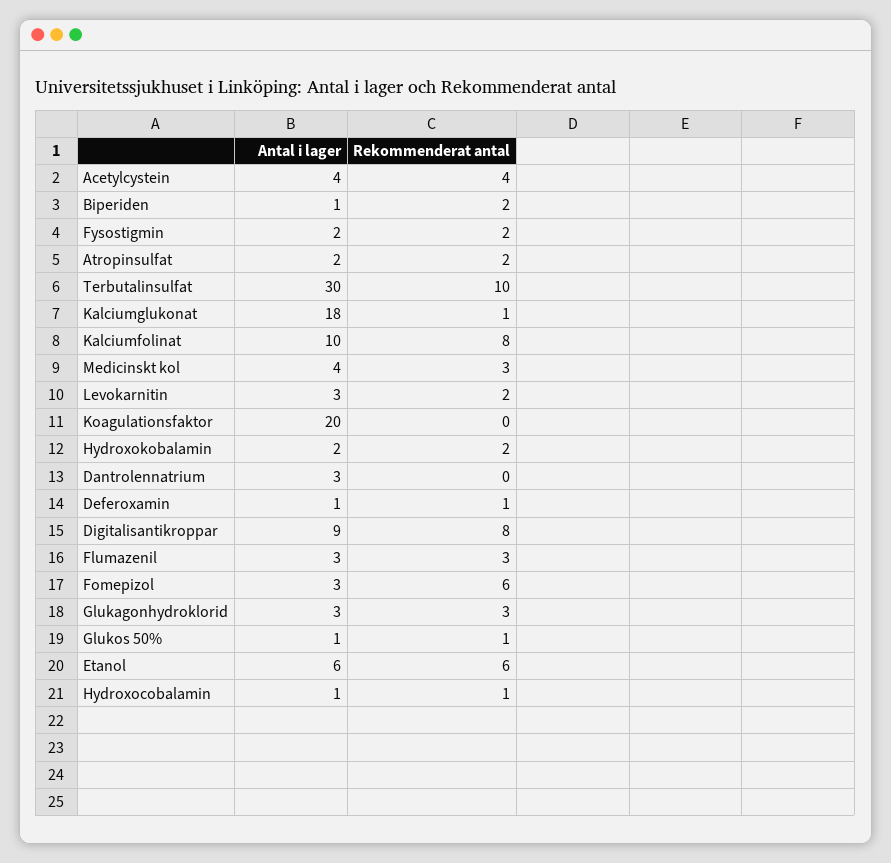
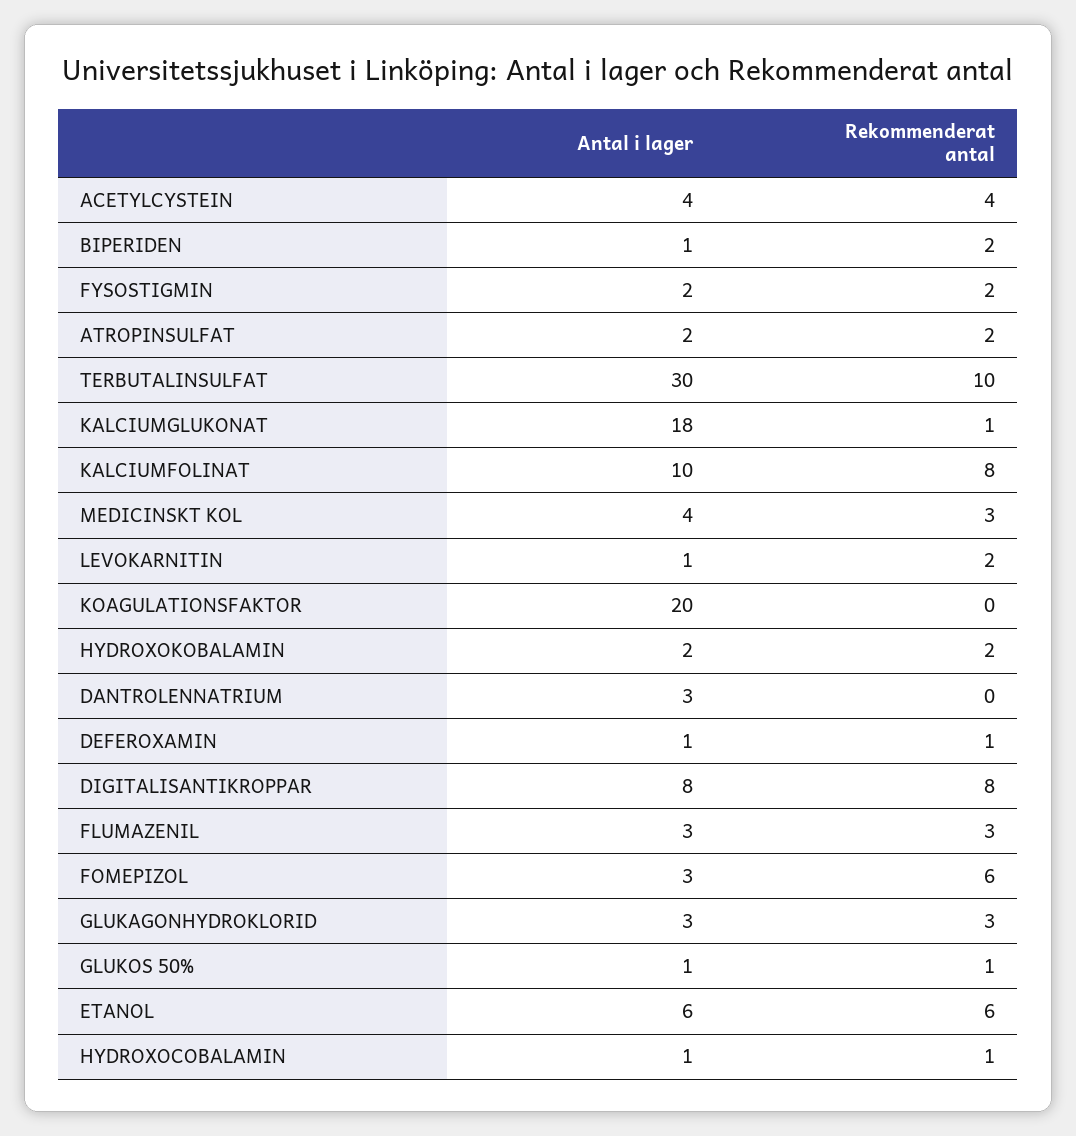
  {
    "Antal i lager": {
      "Acetylcystein": 4,
      "Biperiden": 1,
      "Fysostigmin": 2,
      "Atropinsulfat": 2,
      "Terbutalinsulfat": 30,
      "Kalciumglukonat": 18,
      "Kalciumfolinat": 10,
      "Medicinskt kol": 4,
-     "Levokarnitin": 3,
+     "Levokarnitin": 1,
      "Koagulationsfaktor": 20,
      "Hydroxokobalamin": 2,
      "Dantrolennatrium": 3,
      "Deferoxamin": 1,
-     "Digitalisantikroppar": 9,
+     "Digitalisantikroppar": 8,
      "Flumazenil": 3,
      "Fomepizol": 3,
      "Glukagonhydroklorid": 3,
      "Glukos 50%": 1,
      "Etanol": 6,
      "Hydroxocobalamin": 1
    },
    "Rekommenderat antal": {
      "Acetylcystein": 4,
      "Biperiden": 2,
      "Fysostigmin": 2,
      "Atropinsulfat": 2,
      "Terbutalinsulfat": 10,
      "Kalciumglukonat": 1,
      "Kalciumfolinat": 8,
      "Medicinskt kol": 3,
      "Levokarnitin": 2,
      "Koagulationsfaktor": 0,
      "Hydroxokobalamin": 2,
      "Dantrolennatrium": 0,
      "Deferoxamin": 1,
      "Digitalisantikroppar": 8,
      "Flumazenil": 3,
      "Fomepizol": 6,
      "Glukagonhydroklorid": 3,
      "Glukos 50%": 1,
      "Etanol": 6,
      "Hydroxocobalamin": 1
    }
  }

